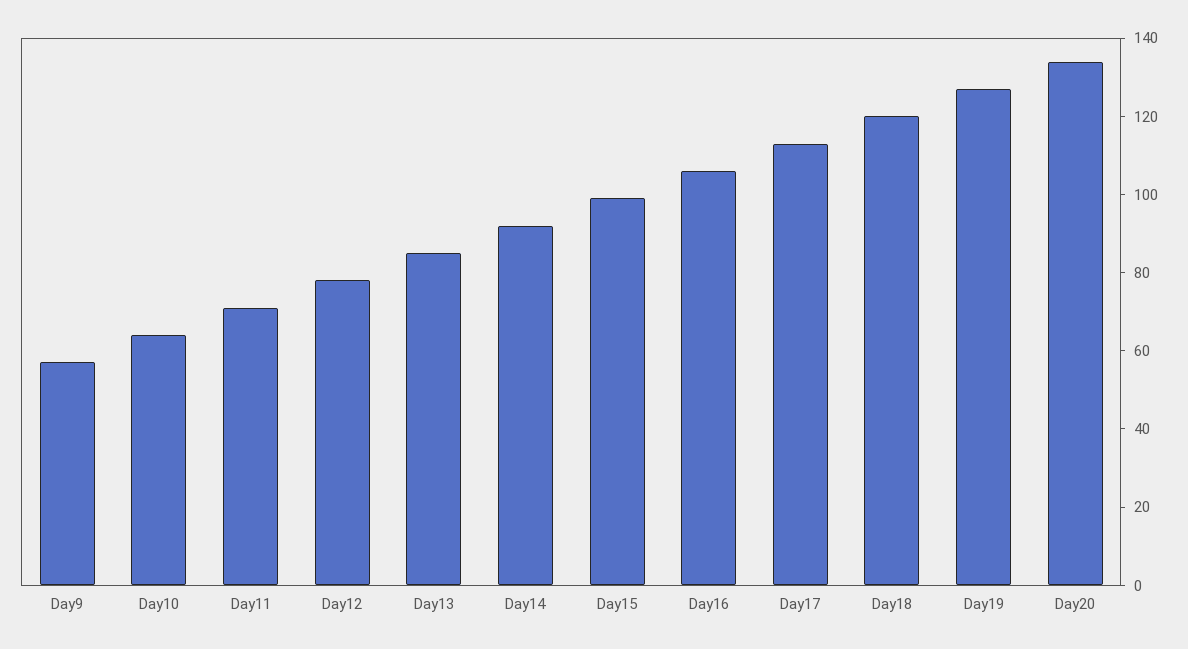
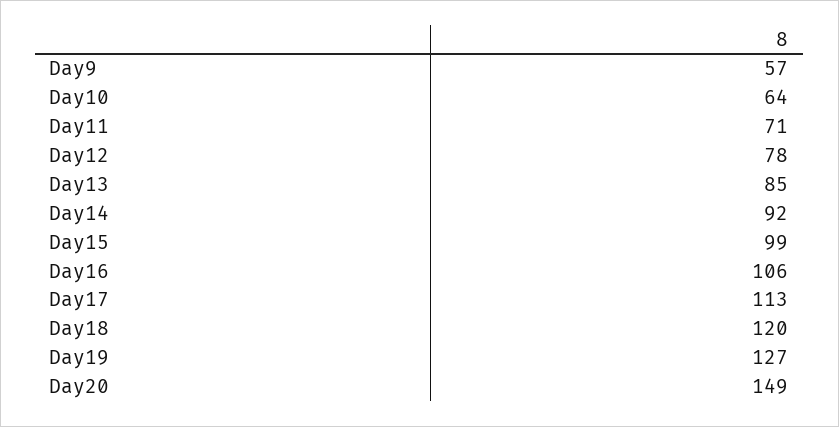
  {
    "Day9": 57,
    "Day10": 64,
    "Day11": 71,
    "Day12": 78,
    "Day13": 85,
    "Day14": 92,
    "Day15": 99,
    "Day16": 106,
    "Day17": 113,
    "Day18": 120,
    "Day19": 127,
-   "Day20": 135
+   "Day20": 149
  }

